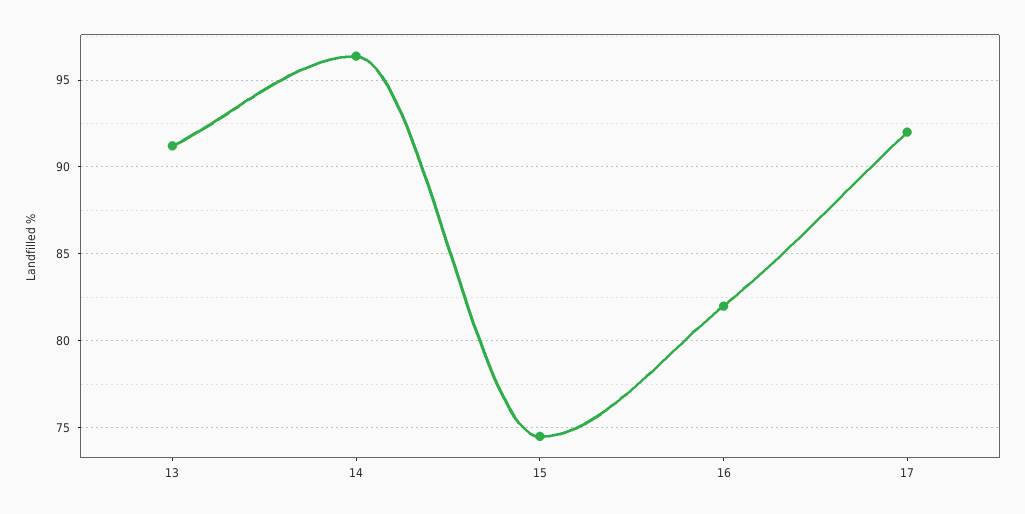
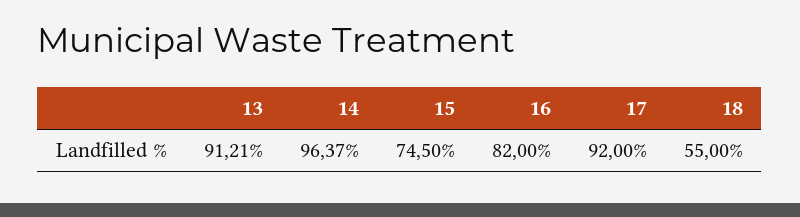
  {
    "13": 91.21,
    "14": 96.37,
    "15": 74.5,
    "16": 82,
-   "17": 92
+   "17": 92,
+   "18": 55
  }

